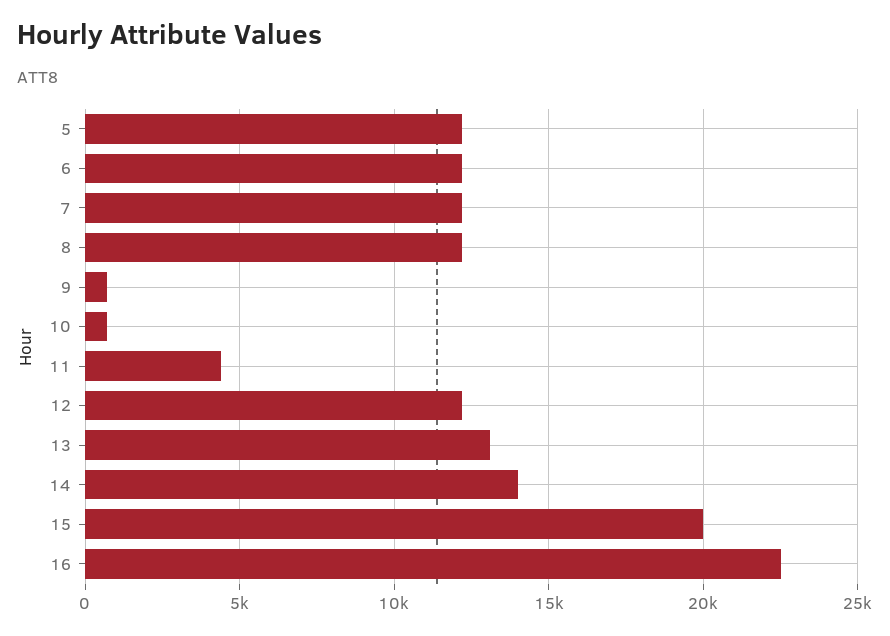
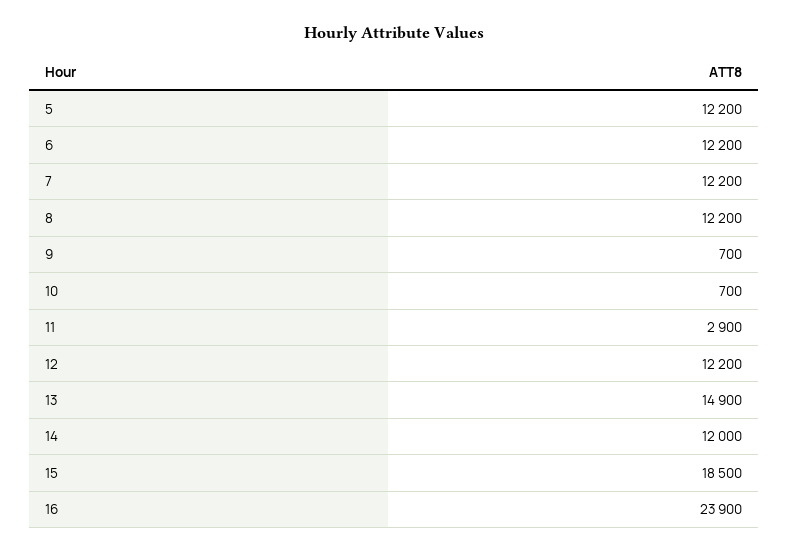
  {
    "5": 12200,
    "6": 12200,
    "7": 12200,
    "8": 12200,
    "9": 700,
    "10": 700,
-   "11": 4500,
+   "11": 2900,
    "12": 12200,
-   "13": 13000,
+   "13": 14900,
-   "14": 14000,
+   "14": 12000,
-   "15": 20000,
+   "15": 18500,
-   "16": 22500
+   "16": 23900
  }

